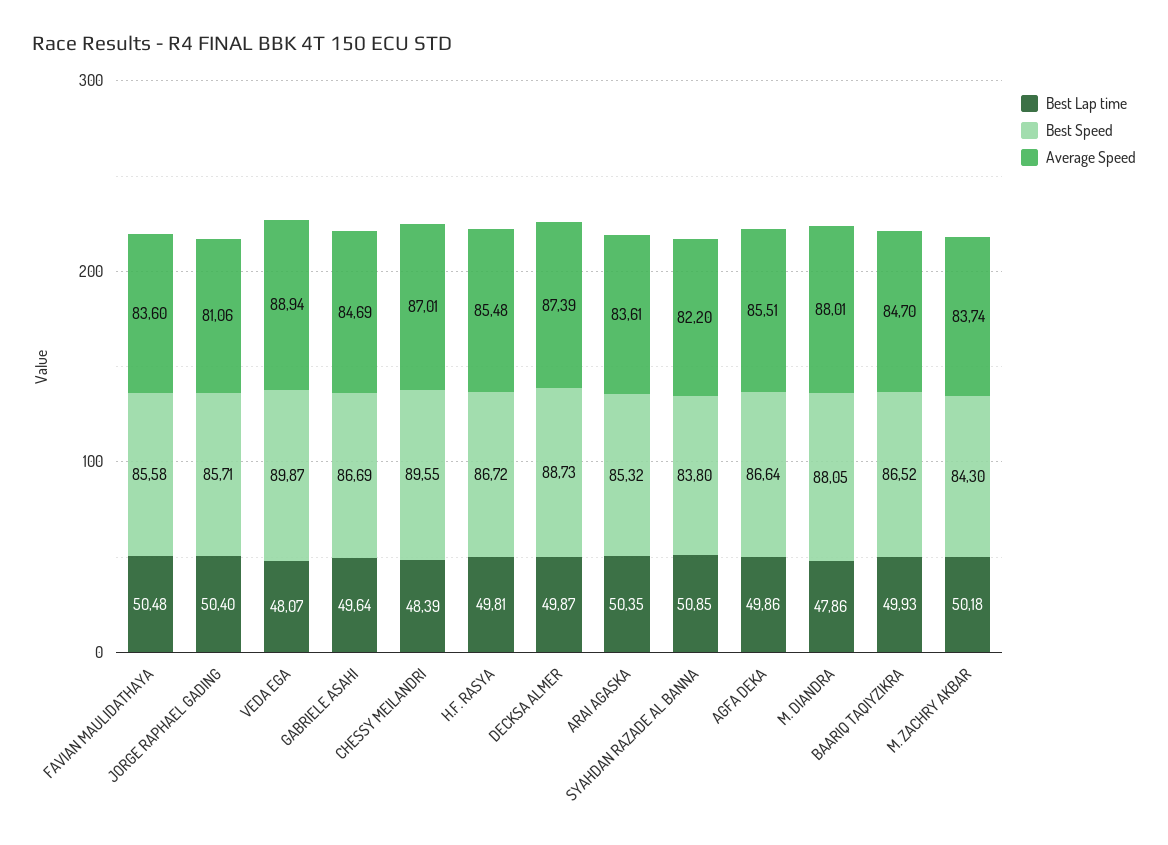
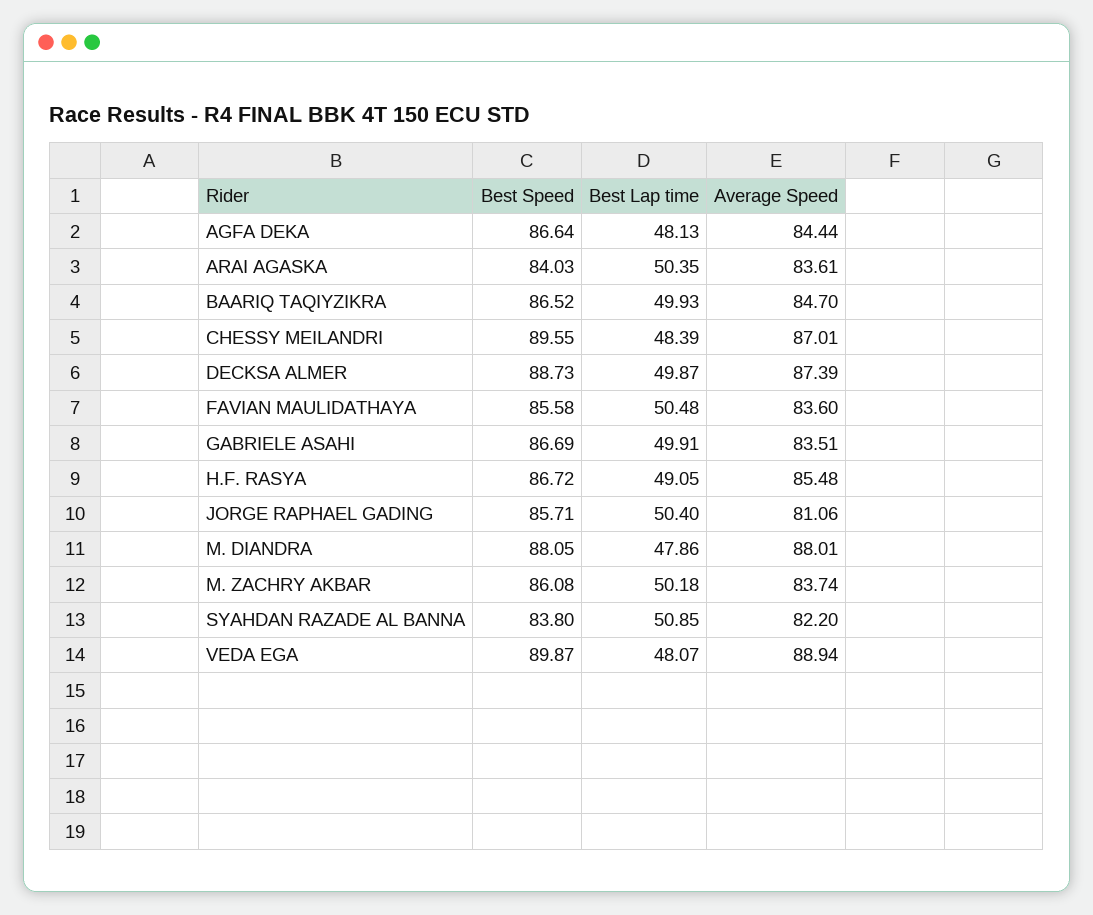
  {
    "Best Lap time": {
      "FAVIAN MAULIDATHAYA": 50.48,
      "JORGE RAPHAEL GADING": 50.4,
      "VEDA EGA": 48.07,
-     "GABRIELE ASAHI": 49.64,
+     "GABRIELE ASAHI": 49.91,
      "CHESSY MEILANDRI": 48.39,
-     "H.F. RASYA": 49.81,
+     "H.F. RASYA": 49.05,
      "DECKSA ALMER": 49.87,
      "ARAI AGASKA": 50.35,
      "SYAHDAN RAZADE AL BANNA": 50.85,
-     "AGFA DEKA": 49.86,
+     "AGFA DEKA": 48.13,
      "M. DIANDRA": 47.86,
      "BAARIQ TAQIYZIKRA": 49.93,
      "M. ZACHRY AKBAR": 50.18
    },
    "Best Speed": {
      "FAVIAN MAULIDATHAYA": 85.58,
      "JORGE RAPHAEL GADING": 85.71,
      "VEDA EGA": 89.87,
      "GABRIELE ASAHI": 86.69,
      "CHESSY MEILANDRI": 89.55,
      "H.F. RASYA": 86.72,
      "DECKSA ALMER": 88.73,
-     "ARAI AGASKA": 85.32,
+     "ARAI AGASKA": 84.03,
      "SYAHDAN RAZADE AL BANNA": 83.8,
      "AGFA DEKA": 86.64,
      "M. DIANDRA": 88.05,
      "BAARIQ TAQIYZIKRA": 86.52,
-     "M. ZACHRY AKBAR": 84.3
+     "M. ZACHRY AKBAR": 86.08
    },
    "Average Speed": {
      "FAVIAN MAULIDATHAYA": 83.6,
      "JORGE RAPHAEL GADING": 81.06,
      "VEDA EGA": 88.94,
-     "GABRIELE ASAHI": 84.69,
+     "GABRIELE ASAHI": 83.51,
      "CHESSY MEILANDRI": 87.01,
      "H.F. RASYA": 85.48,
      "DECKSA ALMER": 87.39,
      "ARAI AGASKA": 83.61,
      "SYAHDAN RAZADE AL BANNA": 82.2,
-     "AGFA DEKA": 85.51,
+     "AGFA DEKA": 84.44,
      "M. DIANDRA": 88.01,
      "BAARIQ TAQIYZIKRA": 84.7,
      "M. ZACHRY AKBAR": 83.74
    }
  }

